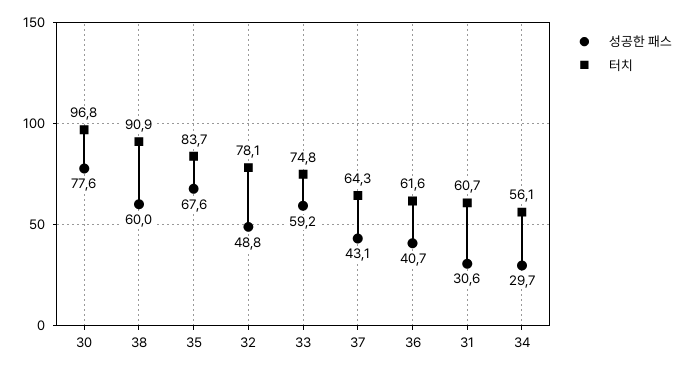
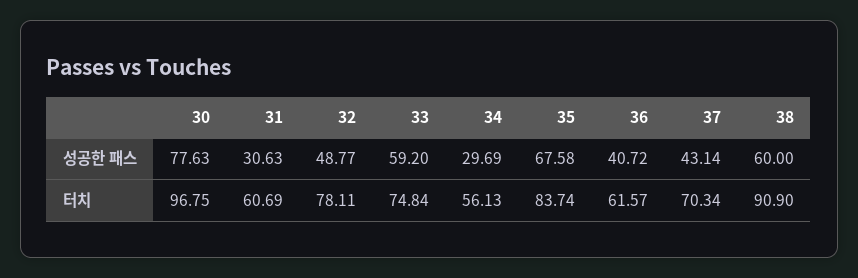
  {
    "성공한 패스": {
      "30": 77.63,
      "38": 60,
      "35": 67.58,
      "32": 48.77,
      "33": 59.2,
      "37": 43.14,
      "36": 40.72,
      "31": 30.63,
      "34": 29.69
    },
    "터치": {
      "30": 96.75,
      "38": 90.9,
      "35": 83.74,
      "32": 78.11,
      "33": 74.84,
-     "37": 64.3,
+     "37": 70.34,
      "36": 61.57,
      "31": 60.69,
      "34": 56.13
    }
  }

